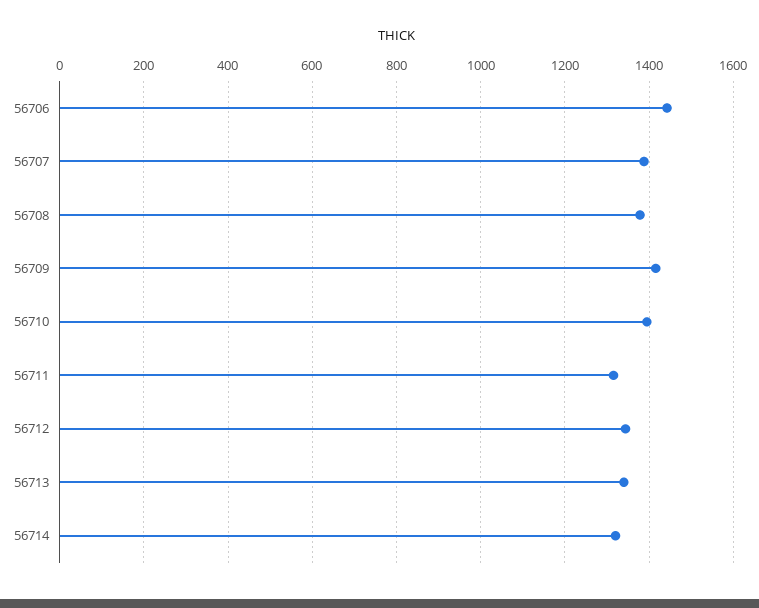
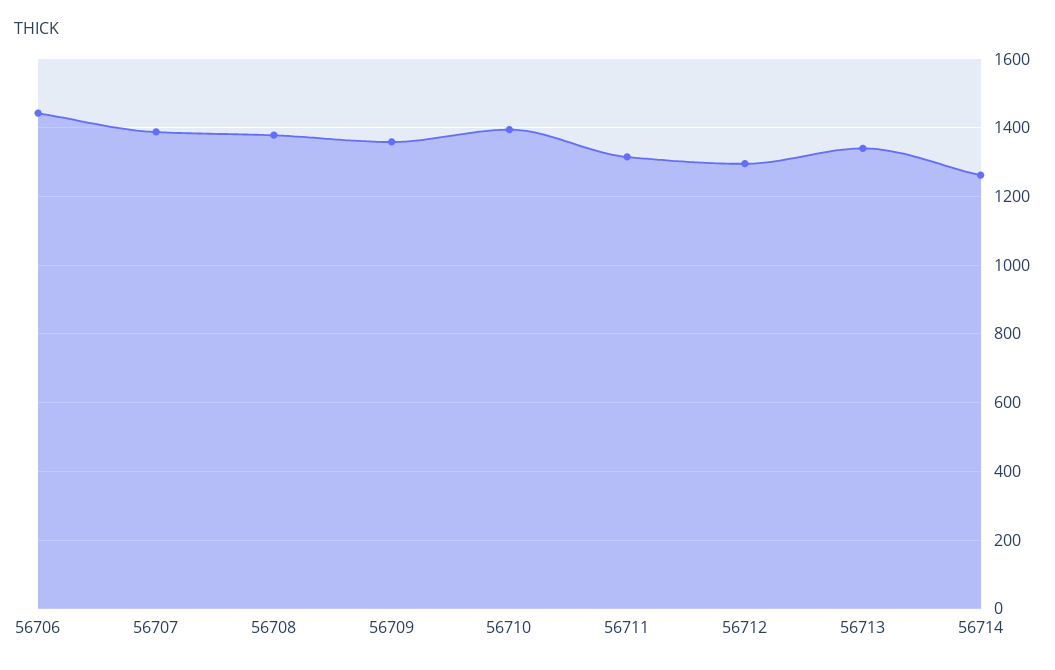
  {
    "56706": 1440,
    "56707": 1380,
    "56708": 1380,
-   "56709": 1420,
+   "56709": 1360,
    "56710": 1400,
    "56711": 1320,
-   "56712": 1340,
+   "56712": 1300,
    "56713": 1340,
-   "56714": 1320
+   "56714": 1260
  }

